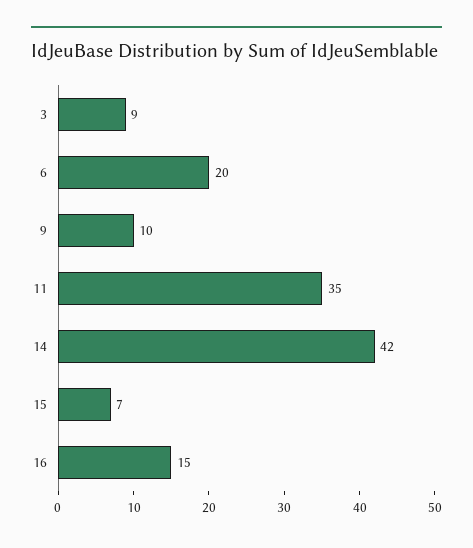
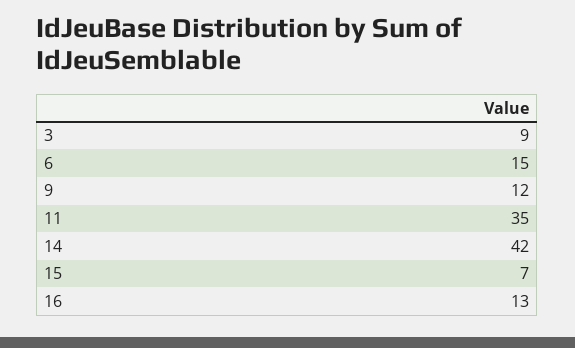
  {
    "3": 9,
-   "6": 20,
+   "6": 15,
-   "9": 10,
+   "9": 12,
    "11": 35,
    "14": 42,
    "15": 7,
-   "16": 15
+   "16": 13
  }

